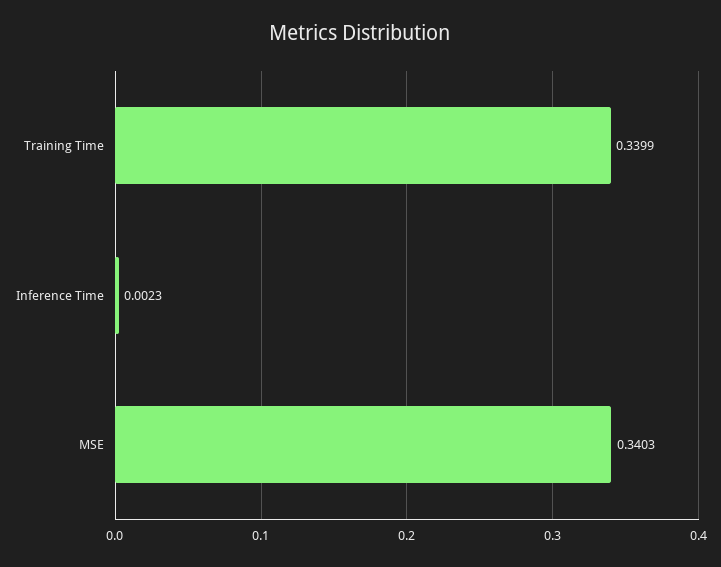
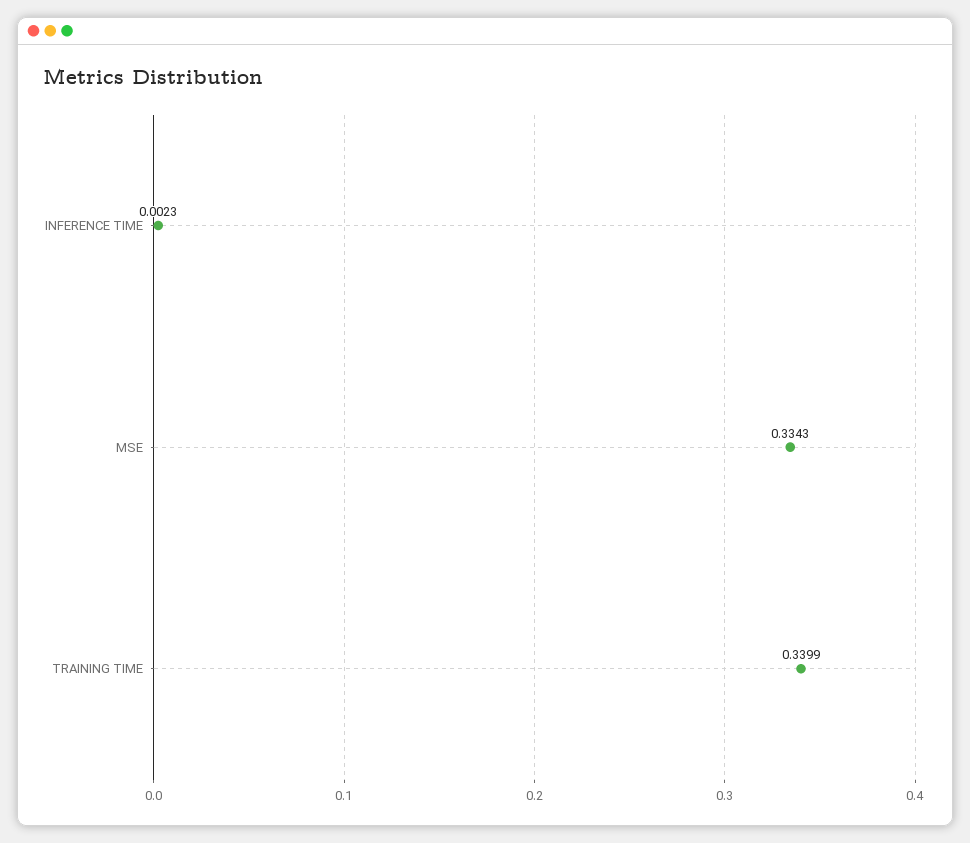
  {
    "Training Time": 0.3399,
    "Inference Time": 0.0023,
-   "MSE": 0.3403
+   "MSE": 0.3343
  }

